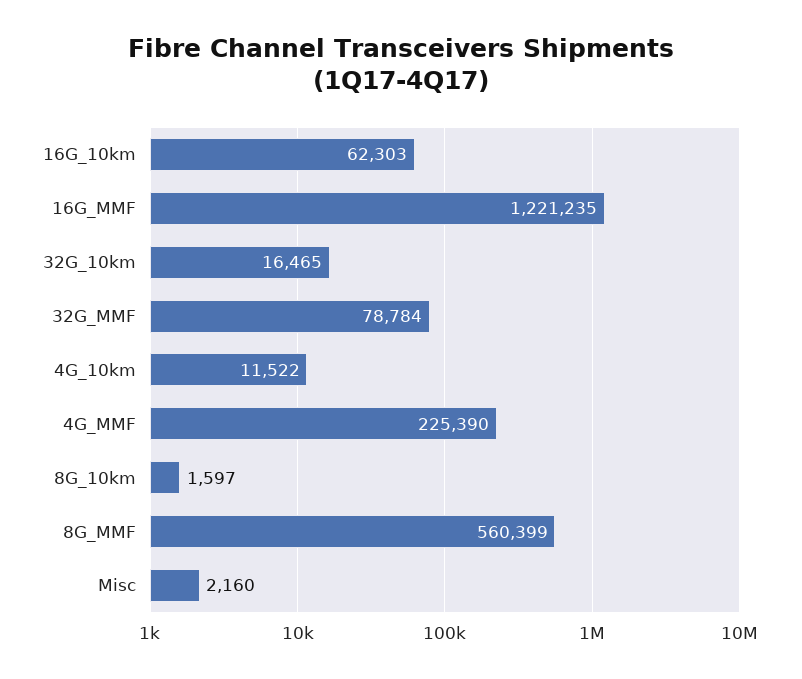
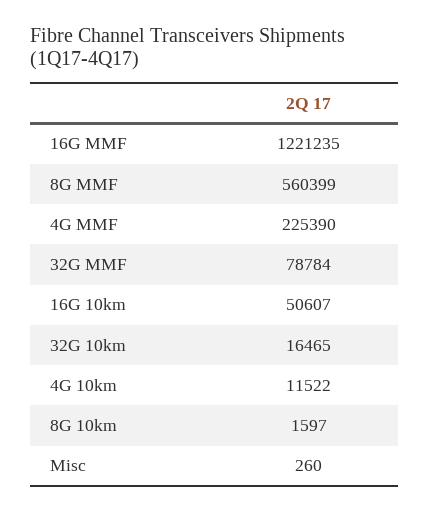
  {
-   "16G_10km": 62303,
+   "16G_10km": 50607,
    "16G_MMF": 1221235,
    "32G_10km": 16465,
    "32G_MMF": 78784,
    "4G_10km": 11522,
    "4G_MMF": 225390,
    "8G_10km": 1597,
    "8G_MMF": 560399,
-   "Misc": 2160
+   "Misc": 260
  }

